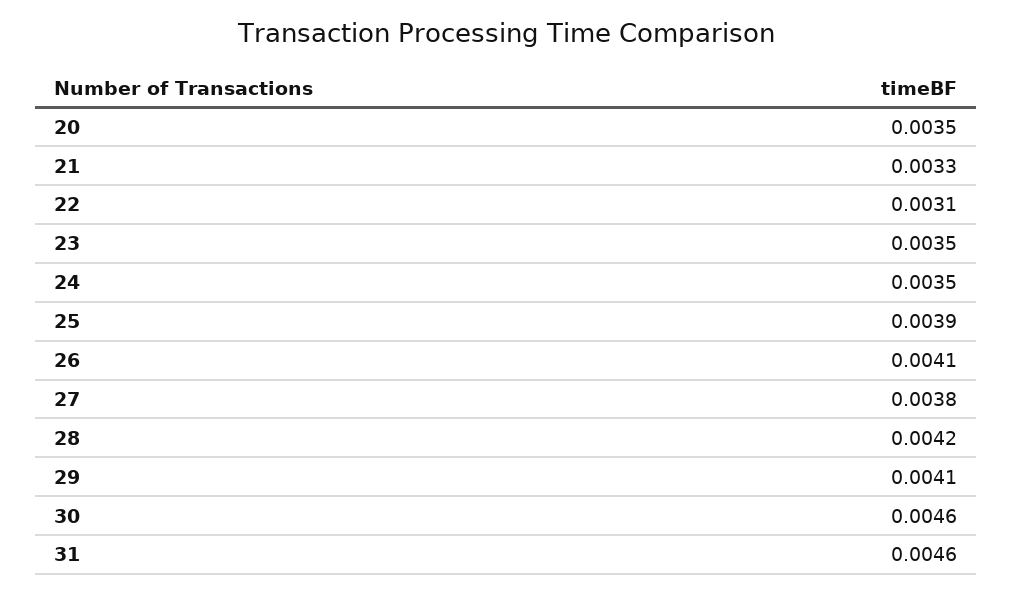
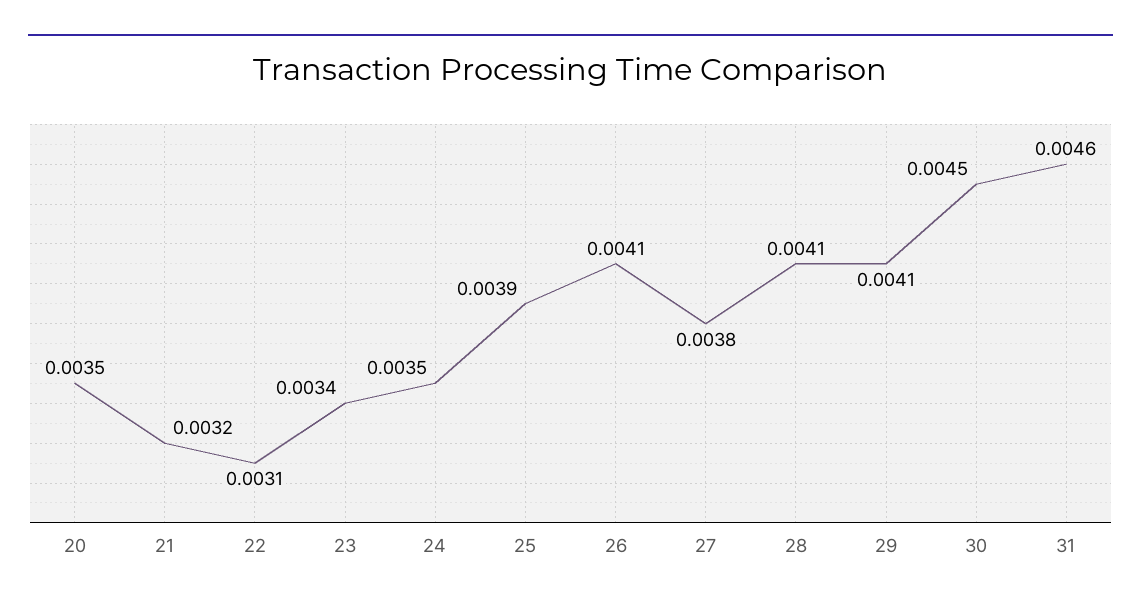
  {
    "20": 0.0035,
-   "21": 0.0033,
+   "21": 0.0032,
    "22": 0.0031,
-   "23": 0.0035,
+   "23": 0.0034,
    "24": 0.0035,
    "25": 0.0039,
    "26": 0.0041,
    "27": 0.0038,
-   "28": 0.0042,
+   "28": 0.0041,
    "29": 0.0041,
-   "30": 0.0046,
+   "30": 0.0045,
    "31": 0.0046
  }

